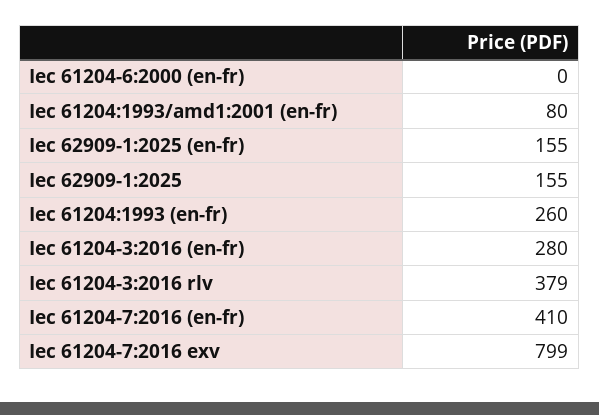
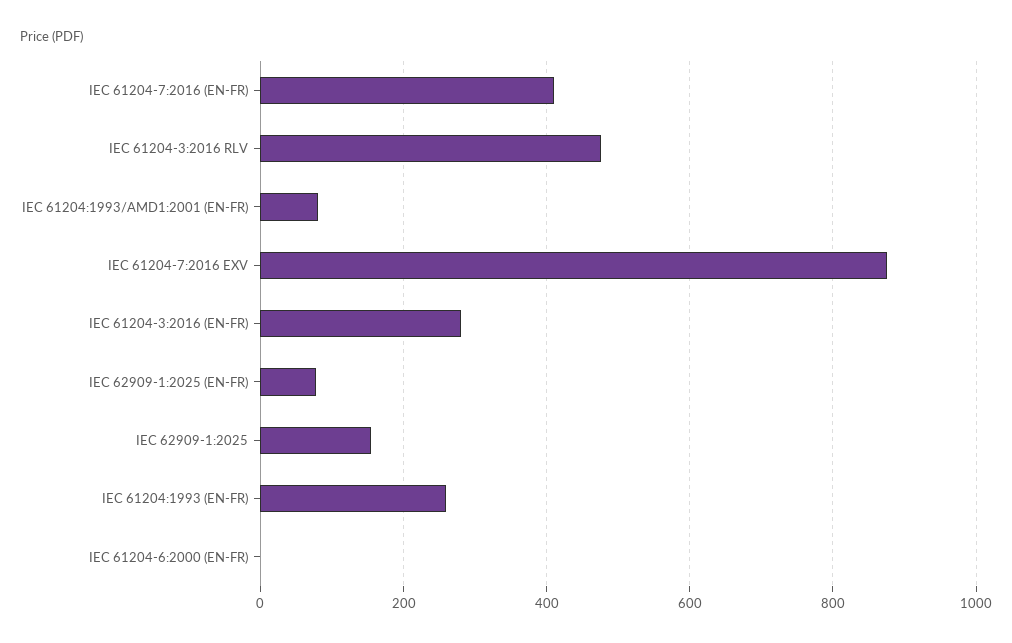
  {
    "Iec 61204-6:2000 (en-fr)": 0,
    "Iec 61204:1993/amd1:2001 (en-fr)": 80,
-   "Iec 62909-1:2025 (en-fr)": 155,
+   "Iec 62909-1:2025 (en-fr)": 80,
    "Iec 62909-1:2025": 155,
    "Iec 61204:1993 (en-fr)": 260,
    "Iec 61204-3:2016 (en-fr)": 280,
-   "Iec 61204-3:2016 rlv": 379,
+   "Iec 61204-3:2016 rlv": 480,
    "Iec 61204-7:2016 (en-fr)": 410,
-   "Iec 61204-7:2016 exv": 799
+   "Iec 61204-7:2016 exv": 880
  }

